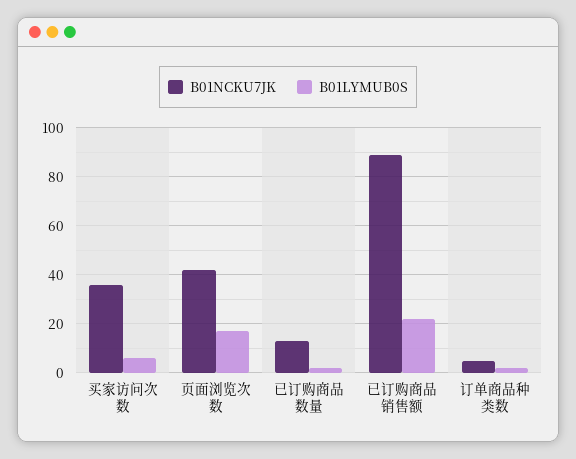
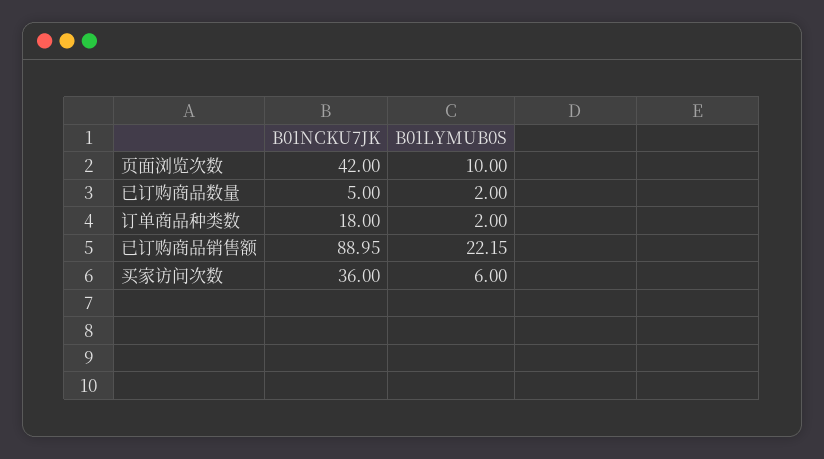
  {
    "B01NCKU7JK": {
      "买家访问次数": 36,
      "页面浏览次数": 42,
-     "已订购商品数量": 12.5,
+     "已订购商品数量": 5,
      "已订购商品销售额": 88.95,
-     "订单商品种类数": 5
+     "订单商品种类数": 18
    },
    "B01LYMUB0S": {
      "买家访问次数": 6,
-     "页面浏览次数": 17.5,
+     "页面浏览次数": 10,
      "已订购商品数量": 2,
      "已订购商品销售额": 22.15,
      "订单商品种类数": 2
    }
  }

